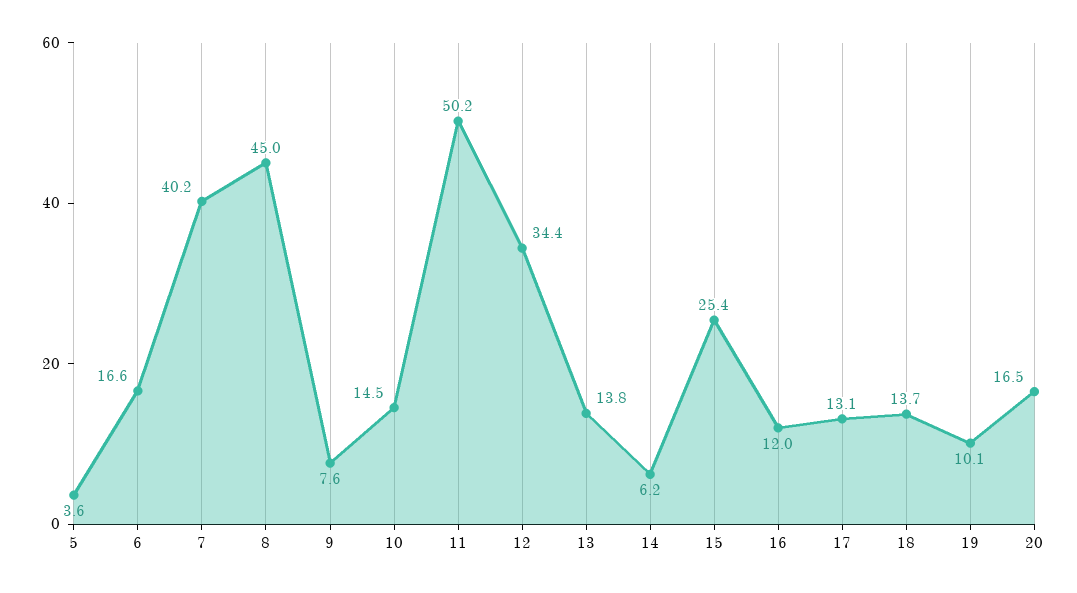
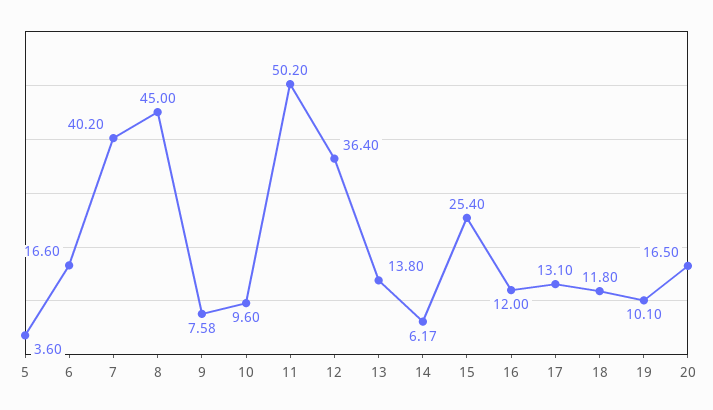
  {
    "5": 3.6,
    "6": 16.6,
    "7": 40.2,
    "8": 45,
    "9": 7.58,
-   "10": 14.5,
+   "10": 9.6,
    "11": 50.2,
-   "12": 34.4,
+   "12": 36.4,
    "13": 13.8,
    "14": 6.17,
    "15": 25.4,
    "16": 12,
    "17": 13.1,
-   "18": 13.7,
+   "18": 11.8,
    "19": 10.1,
    "20": 16.5
  }

